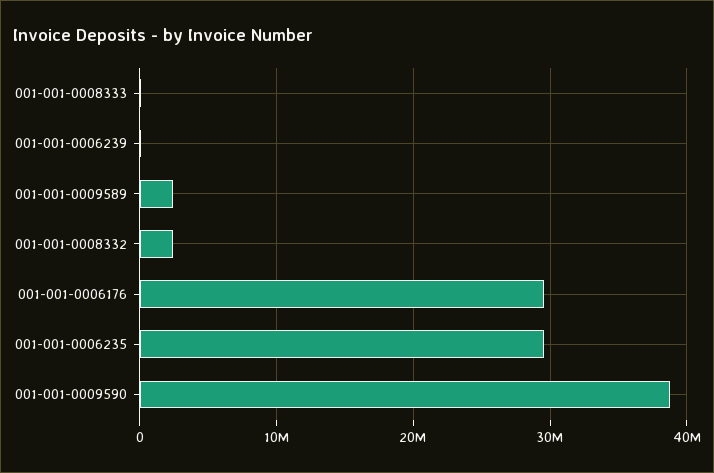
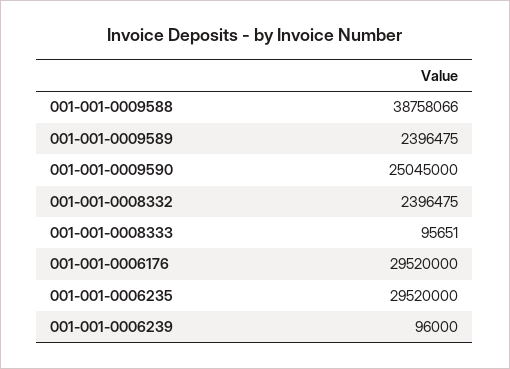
  {
    "001-001-0008333": 95651,
    "001-001-0006239": 96000,
    "001-001-0009589": 2396475,
    "001-001-0008332": 2396475,
    "001-001-0006176": 29520000,
    "001-001-0006235": 29520000,
-   "001-001-0009590": 39000000
+   "001-001-0009590": 25045000,
+   "001-001-0009588": 38758066
  }

